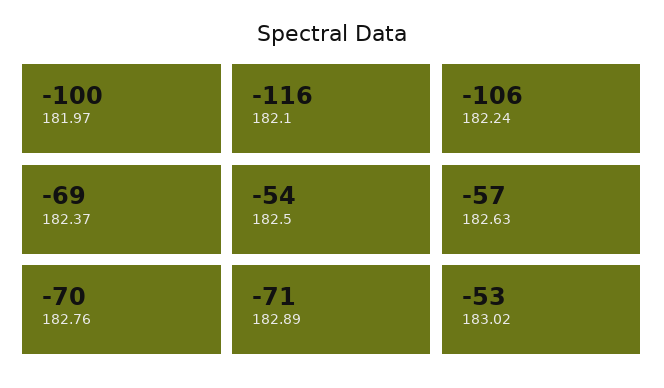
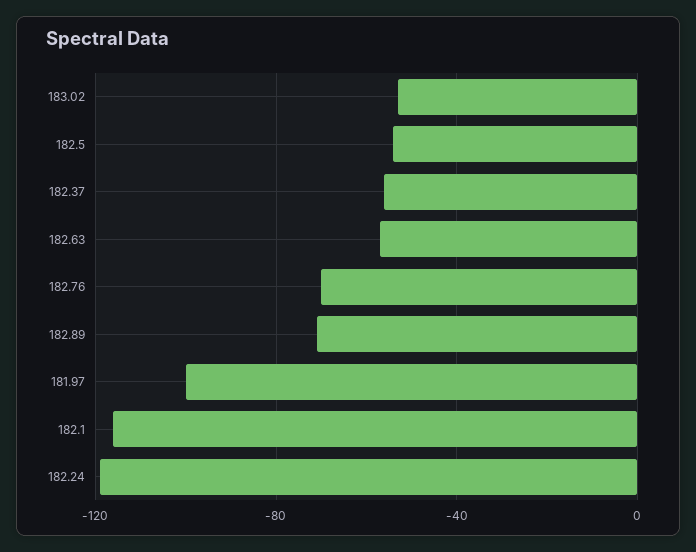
  {
    "181.97": -100,
    "182.1": -116,
-   "182.24": -106,
+   "182.24": -120,
-   "182.37": -69,
+   "182.37": -55,
    "182.5": -54,
    "182.63": -57,
    "182.76": -70,
    "182.89": -71,
    "183.02": -53
  }

